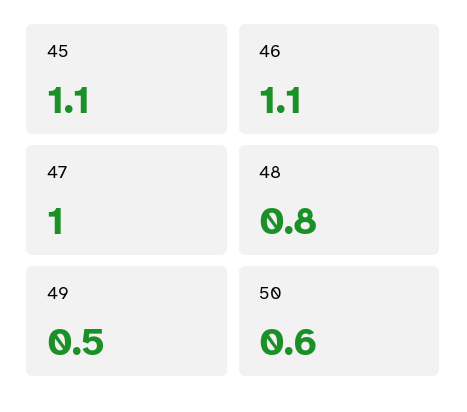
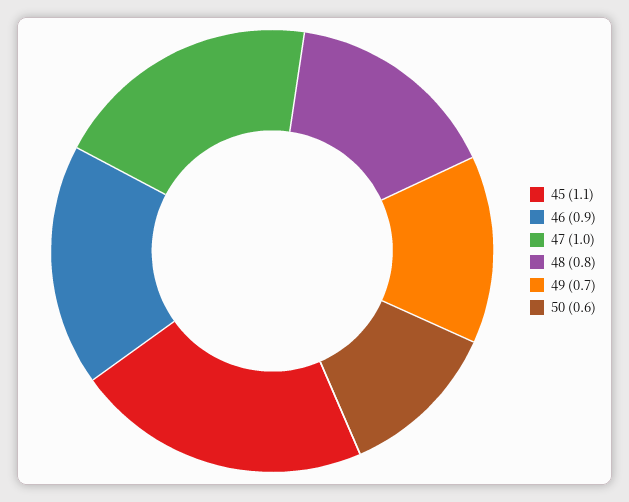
  {
    "45": 1.1,
-   "46": 1.1,
+   "46": 0.9,
    "47": 1,
    "48": 0.8,
-   "49": 0.5,
+   "49": 0.7,
    "50": 0.6
  }

